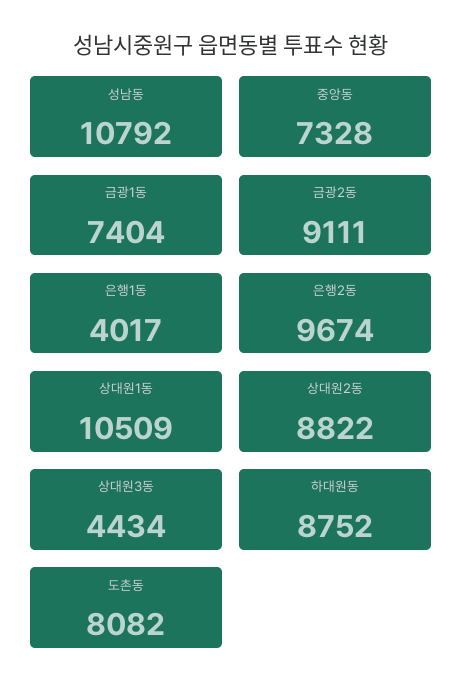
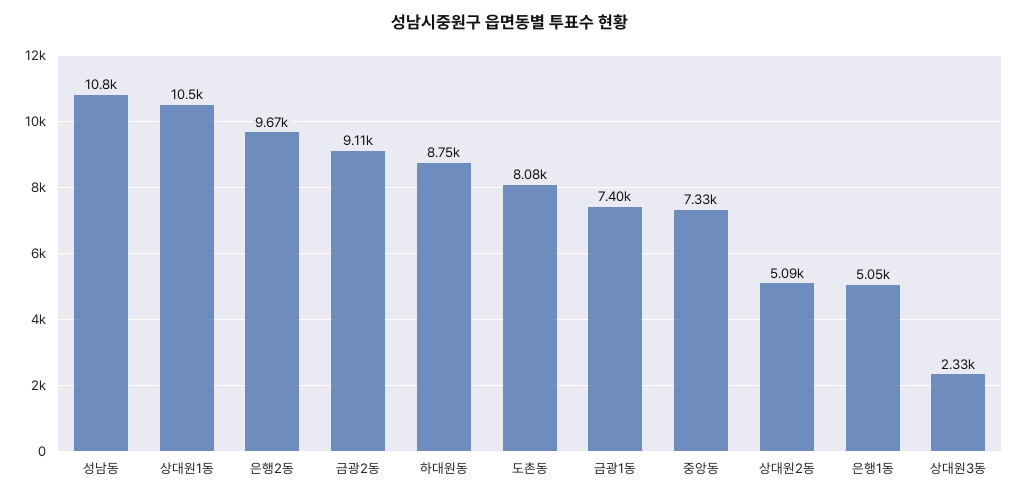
  {
    "성남동": 10792,
    "중앙동": 7328,
    "금광1동": 7404,
    "금광2동": 9111,
-   "은행1동": 4017,
+   "은행1동": 5050,
    "은행2동": 9674,
    "상대원1동": 10509,
-   "상대원2동": 8822,
+   "상대원2동": 5090,
-   "상대원3동": 4434,
+   "상대원3동": 2330,
    "하대원동": 8752,
    "도촌동": 8082
  }

